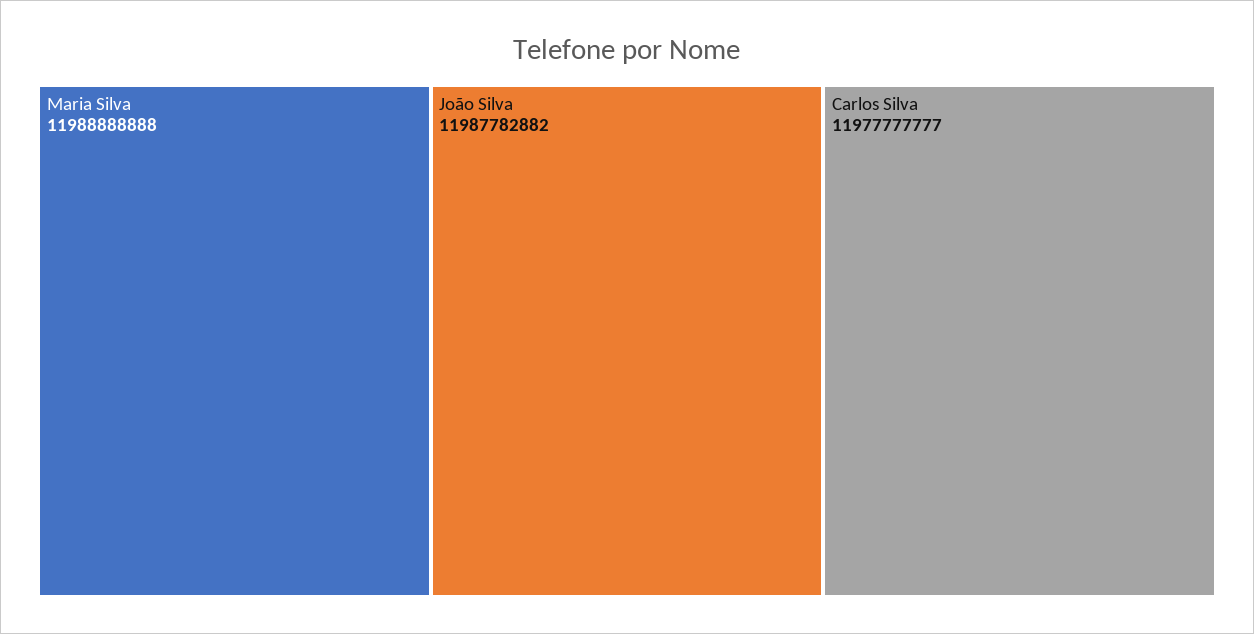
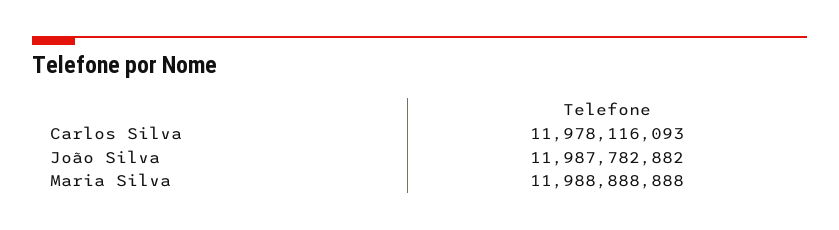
  {
    "Maria Silva": 11988888888,
    "João Silva": 11987782882,
-   "Carlos Silva": 11977777777
+   "Carlos Silva": 11978116093
  }

